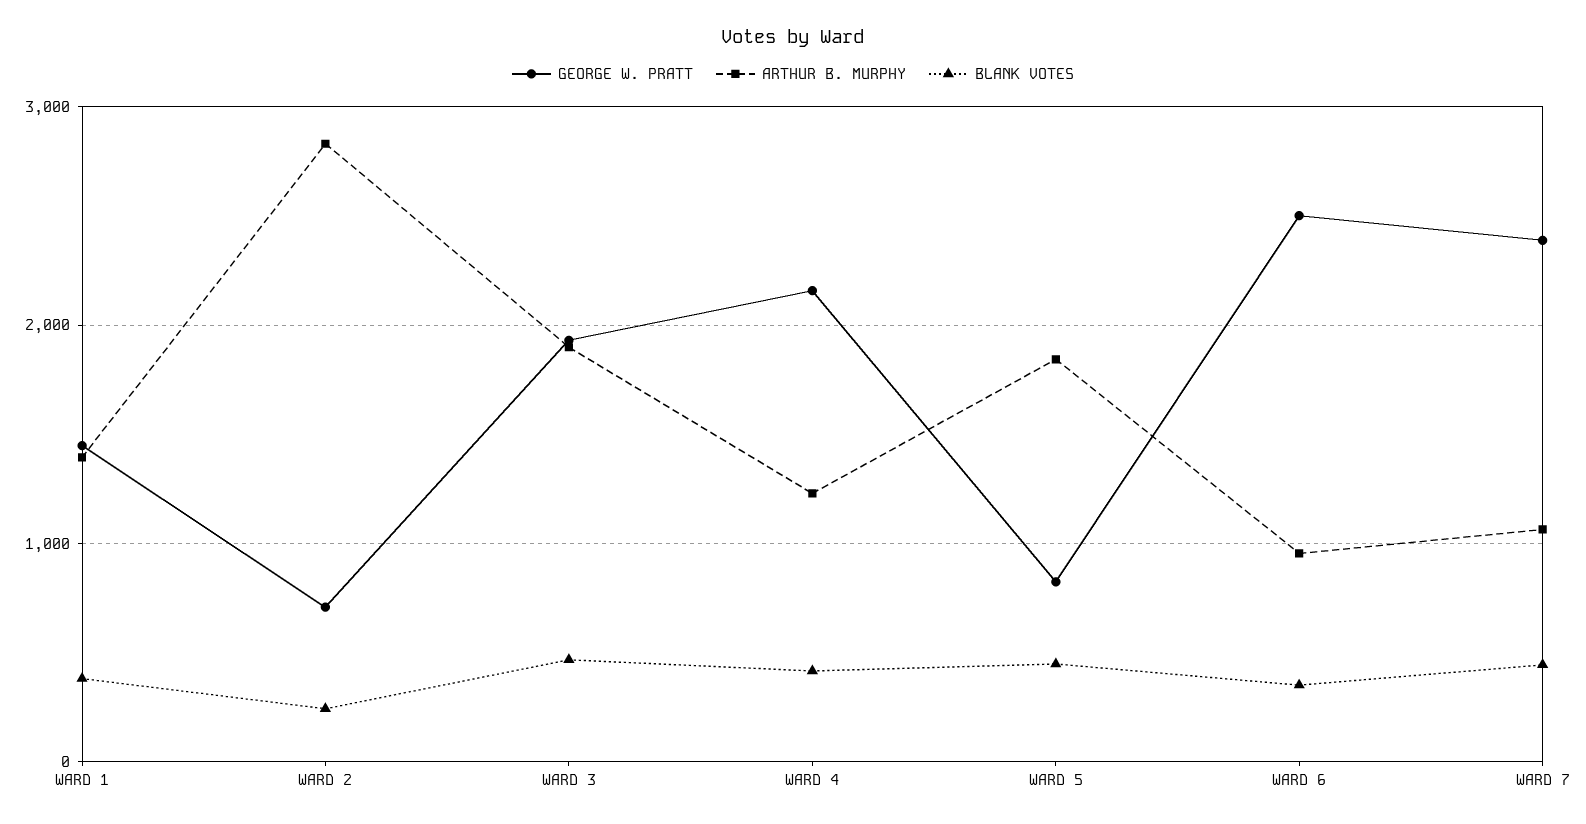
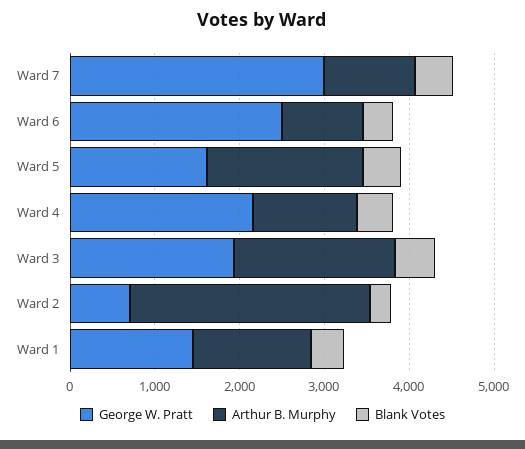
  {
    "GEORGE W. PRATT": {
      "WARD 1": 1400,
      "WARD 2": 700,
      "WARD 3": 1900,
      "WARD 4": 2200,
-     "WARD 5": 800,
+     "WARD 5": 1600,
      "WARD 6": 2500,
-     "WARD 7": 2400
+     "WARD 7": 3000
    },
    "ARTHUR B. MURPHY": {
      "WARD 1": 1400,
      "WARD 2": 2800,
      "WARD 3": 1900,
      "WARD 4": 1200,
      "WARD 5": 1800,
      "WARD 6": 1000,
      "WARD 7": 1100
    },
    "BLANK VOTES": {
      "WARD 1": 400,
      "WARD 2": 200,
      "WARD 3": 500,
      "WARD 4": 400,
      "WARD 5": 400,
      "WARD 6": 400,
      "WARD 7": 400
    }
  }

